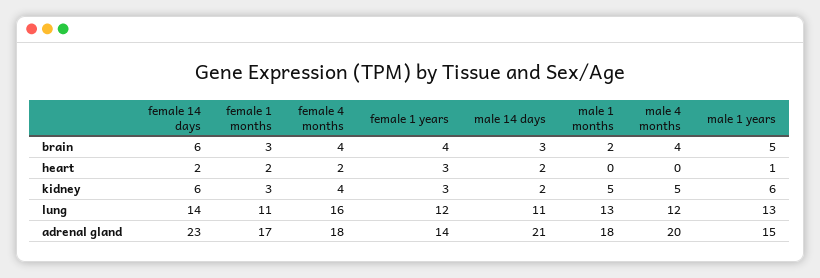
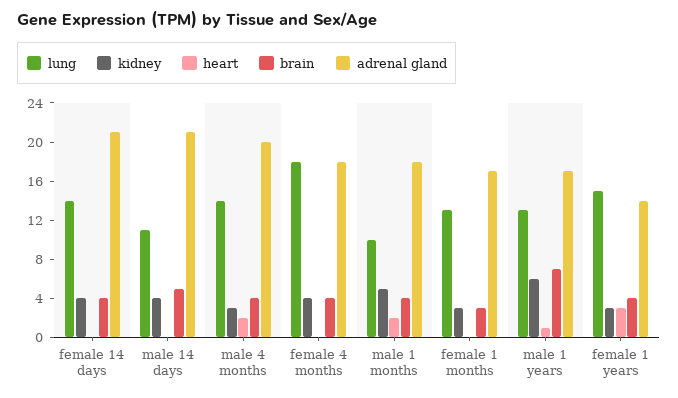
  {
    "brain": {
-     "female 14 days": 6,
+     "female 14 days": 4,
      "female 1 months": 3,
      "female 4 months": 4,
      "female 1 years": 4,
-     "male 14 days": 3,
+     "male 14 days": 5,
-     "male 1 months": 2,
+     "male 1 months": 4,
      "male 4 months": 4,
-     "male 1 years": 5
+     "male 1 years": 7
    },
    "heart": {
-     "female 14 days": 2,
+     "female 14 days": 0,
-     "female 1 months": 2,
+     "female 1 months": 0,
-     "female 4 months": 2,
+     "female 4 months": 0,
      "female 1 years": 3,
-     "male 14 days": 2,
+     "male 14 days": 0,
-     "male 1 months": 0,
+     "male 1 months": 2,
-     "male 4 months": 0,
+     "male 4 months": 2,
      "male 1 years": 1
    },
    "kidney": {
-     "female 14 days": 6,
+     "female 14 days": 4,
      "female 1 months": 3,
      "female 4 months": 4,
      "female 1 years": 3,
-     "male 14 days": 2,
+     "male 14 days": 4,
      "male 1 months": 5,
-     "male 4 months": 5,
+     "male 4 months": 3,
      "male 1 years": 6
    },
    "lung": {
      "female 14 days": 14,
-     "female 1 months": 11,
+     "female 1 months": 13,
-     "female 4 months": 16,
+     "female 4 months": 18,
-     "female 1 years": 12,
+     "female 1 years": 15,
      "male 14 days": 11,
-     "male 1 months": 13,
+     "male 1 months": 10,
-     "male 4 months": 12,
+     "male 4 months": 14,
      "male 1 years": 13
    },
    "adrenal gland": {
-     "female 14 days": 23,
+     "female 14 days": 21,
      "female 1 months": 17,
      "female 4 months": 18,
      "female 1 years": 14,
      "male 14 days": 21,
      "male 1 months": 18,
      "male 4 months": 20,
-     "male 1 years": 15
+     "male 1 years": 17
    }
  }

